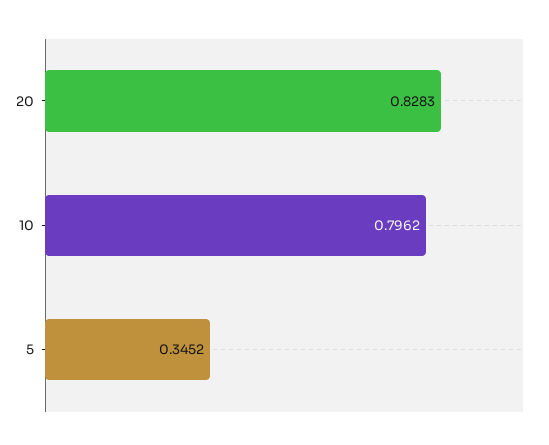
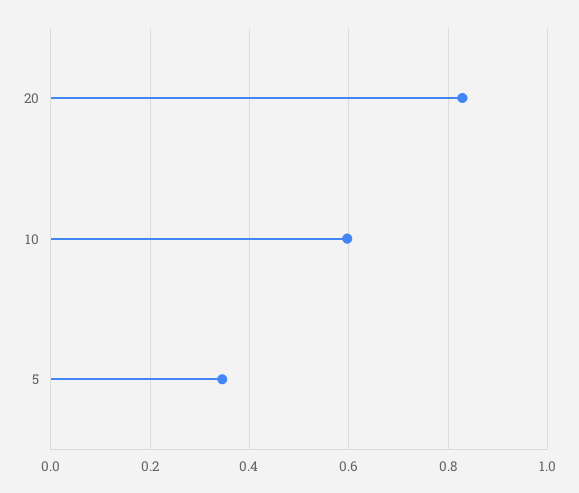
  {
    "20": 0.8283,
-   "10": 0.7962,
+   "10": 0.6,
    "5": 0.3452
  }

